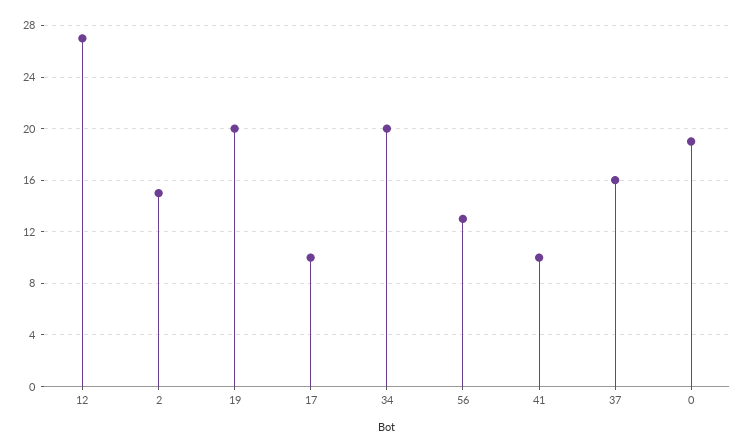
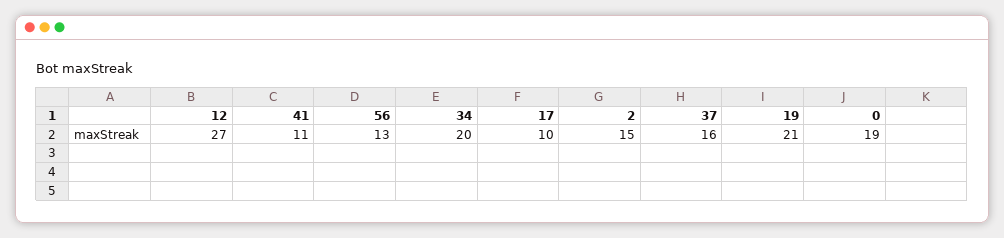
  {
    "12": 27,
    "2": 15,
-   "19": 20,
+   "19": 21,
    "17": 10,
    "34": 20,
    "56": 13,
-   "41": 10,
+   "41": 11,
    "37": 16,
    "0": 19
  }

